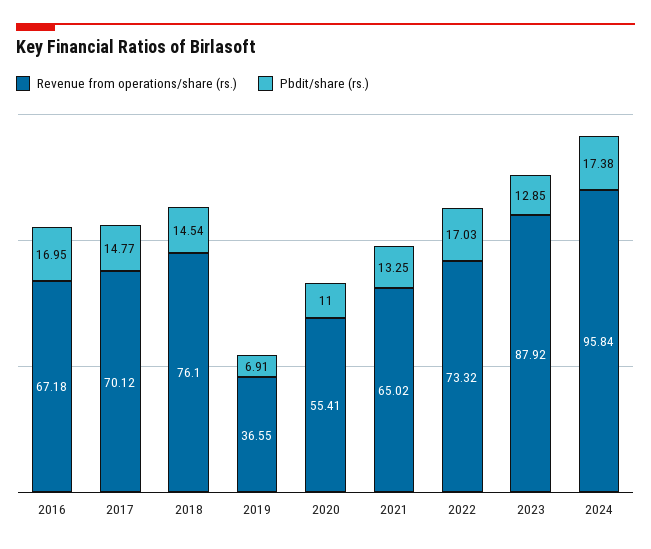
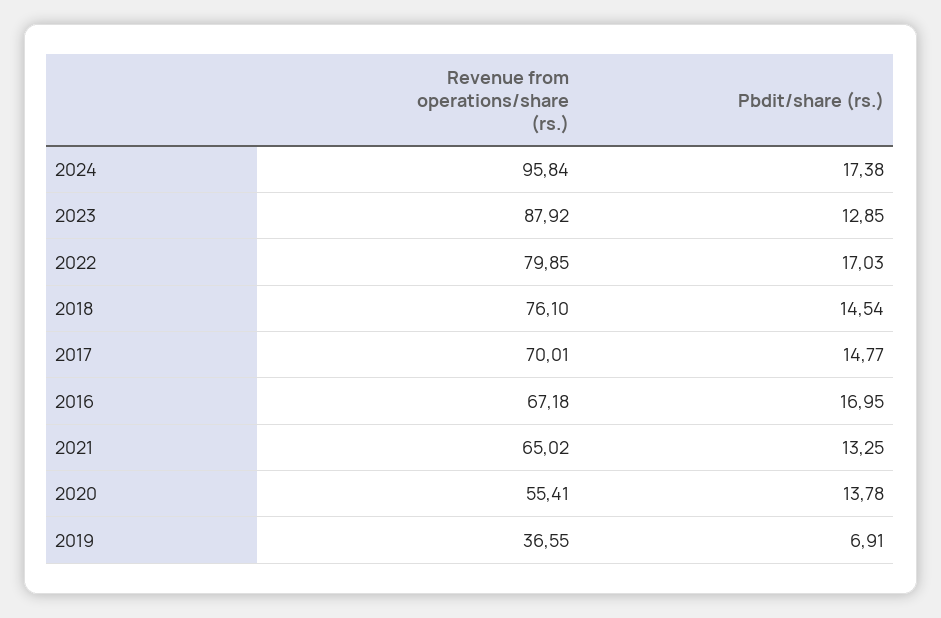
  {
    "Revenue from operations/share (rs.)": {
      "2016": 67.18,
-     "2017": 70.12,
+     "2017": 70.01,
      "2018": 76.1,
      "2019": 36.55,
      "2020": 55.41,
      "2021": 65.02,
-     "2022": 73.32,
+     "2022": 79.85,
      "2023": 87.92,
      "2024": 95.84
    },
    "Pbdit/share (rs.)": {
      "2016": 16.95,
      "2017": 14.77,
      "2018": 14.54,
      "2019": 6.91,
-     "2020": 11,
+     "2020": 13.78,
      "2021": 13.25,
      "2022": 17.03,
      "2023": 12.85,
      "2024": 17.38
    }
  }

